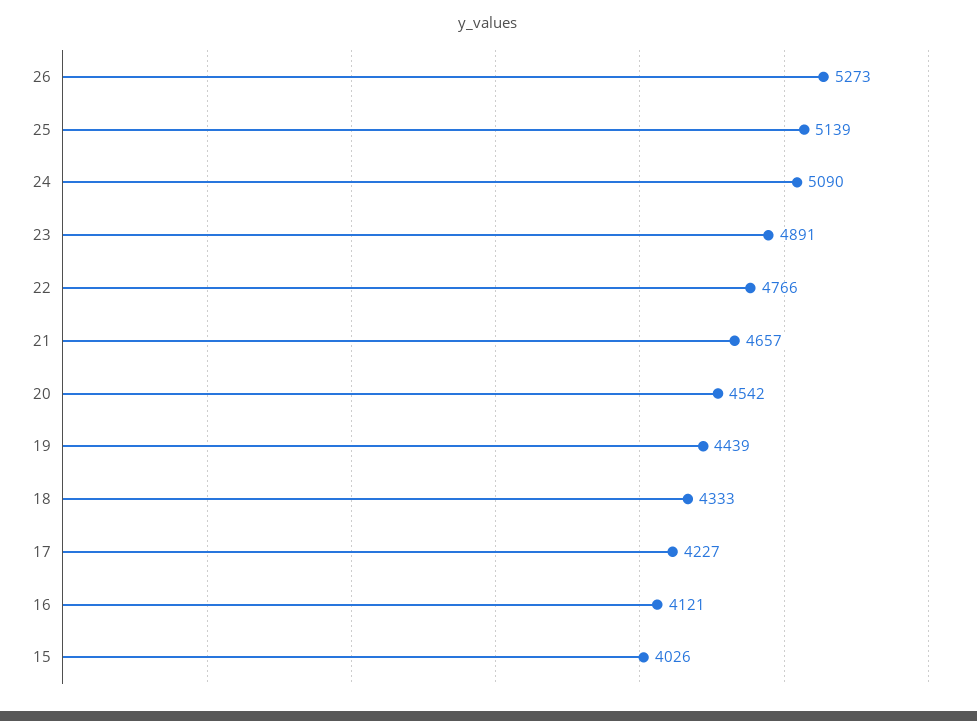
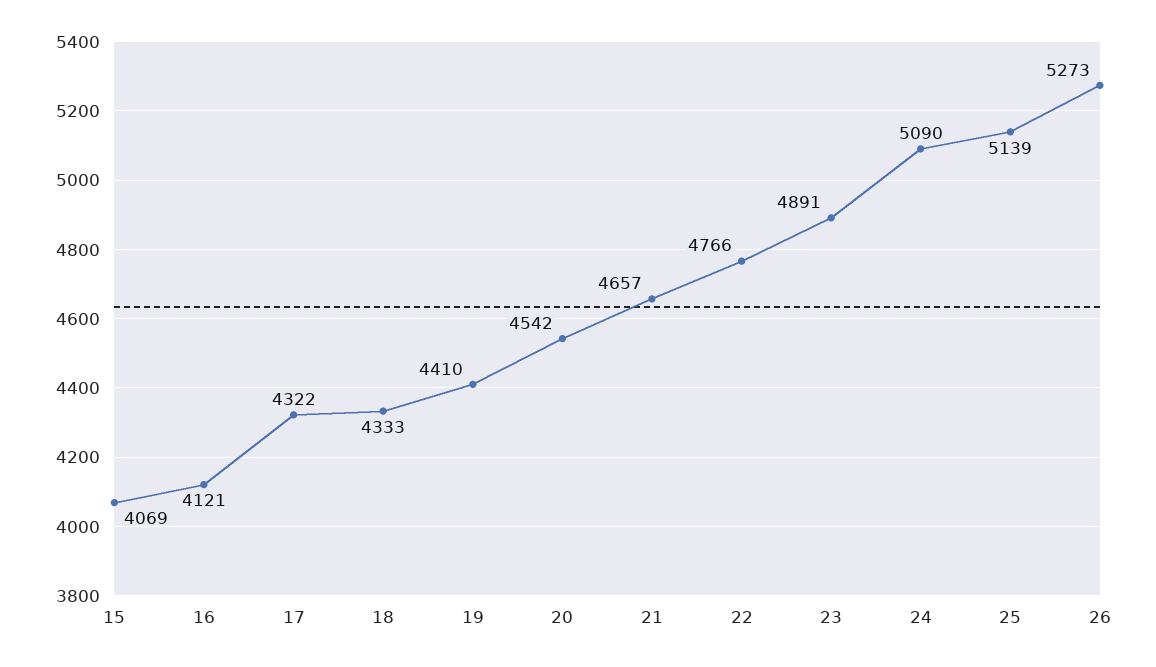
  {
    "26": 5273,
    "25": 5139,
    "24": 5090,
    "23": 4891,
    "22": 4766,
    "21": 4657,
    "20": 4542,
-   "19": 4439,
+   "19": 4410,
    "18": 4333,
-   "17": 4227,
+   "17": 4322,
    "16": 4121,
-   "15": 4026
+   "15": 4069
  }

